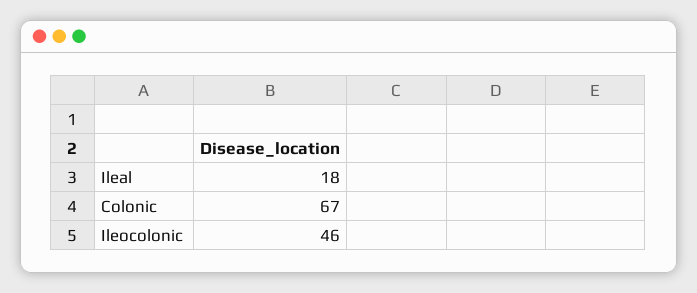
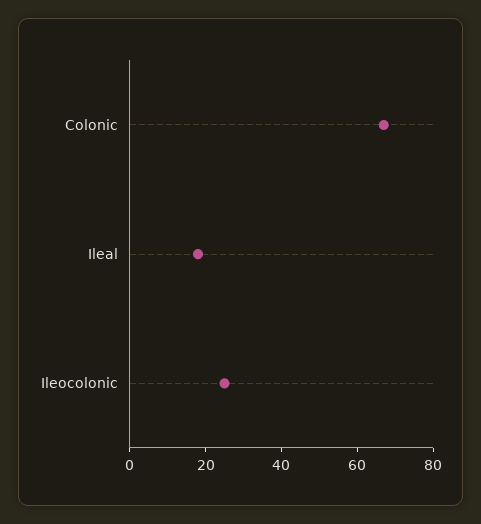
  {
    "Ileal": 18,
    "Colonic": 67,
-   "Ileocolonic": 46
+   "Ileocolonic": 25
  }

